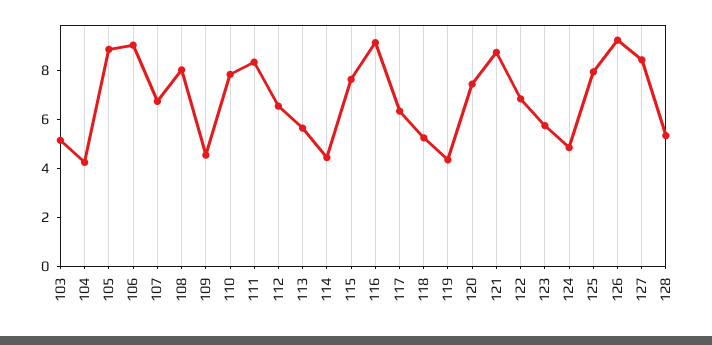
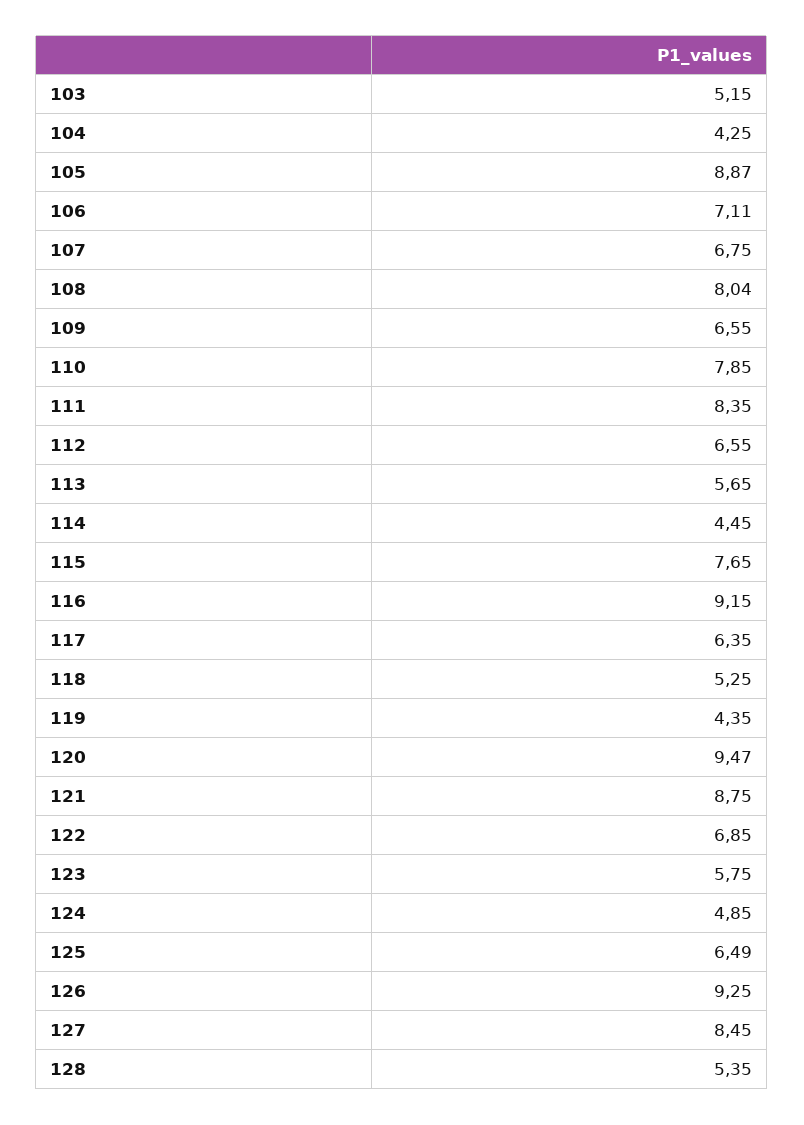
  {
    "103": 5.15,
    "104": 4.25,
    "105": 8.87,
-   "106": 9,
+   "106": 7.11,
    "107": 6.75,
    "108": 8.04,
-   "109": 4.5,
+   "109": 6.55,
    "110": 7.85,
    "111": 8.35,
    "112": 6.55,
    "113": 5.65,
    "114": 4.45,
    "115": 7.65,
    "116": 9.15,
    "117": 6.35,
    "118": 5.25,
    "119": 4.35,
-   "120": 7.5,
+   "120": 9.47,
    "121": 8.75,
    "122": 6.85,
    "123": 5.75,
    "124": 4.85,
-   "125": 8,
+   "125": 6.49,
    "126": 9.25,
    "127": 8.45,
    "128": 5.35
  }

